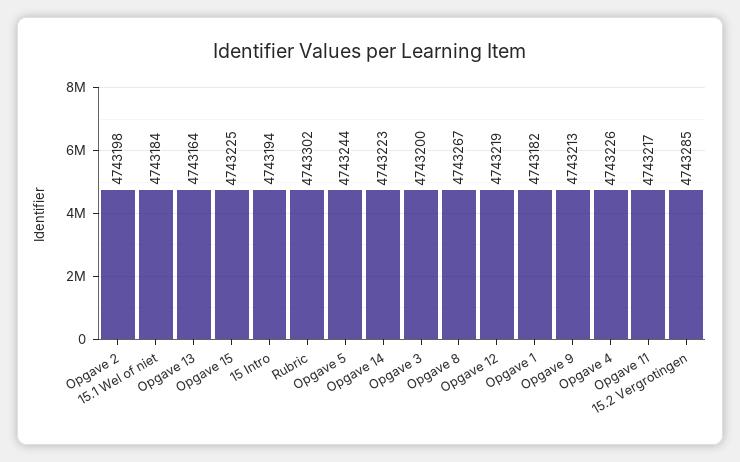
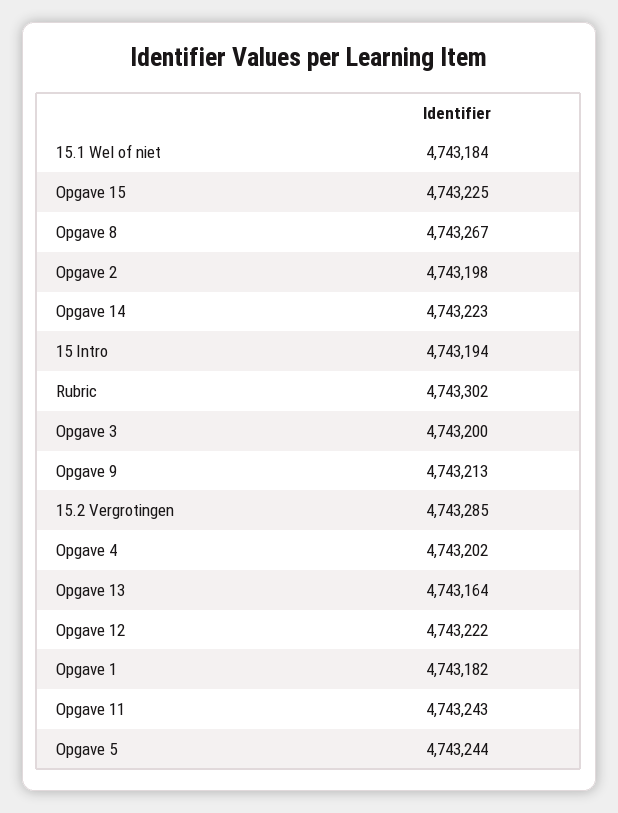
  {
    "Opgave 2": 4743198,
    "15.1 Wel of niet": 4743184,
    "Opgave 13": 4743164,
    "Opgave 15": 4743225,
    "15 Intro": 4743194,
    "Rubric": 4743302,
    "Opgave 5": 4743244,
    "Opgave 14": 4743223,
    "Opgave 3": 4743200,
    "Opgave 8": 4743267,
-   "Opgave 12": 4743219,
+   "Opgave 12": 4743222,
    "Opgave 1": 4743182,
    "Opgave 9": 4743213,
-   "Opgave 4": 4743226,
+   "Opgave 4": 4743202,
-   "Opgave 11": 4743217,
+   "Opgave 11": 4743243,
    "15.2 Vergrotingen": 4743285
  }

